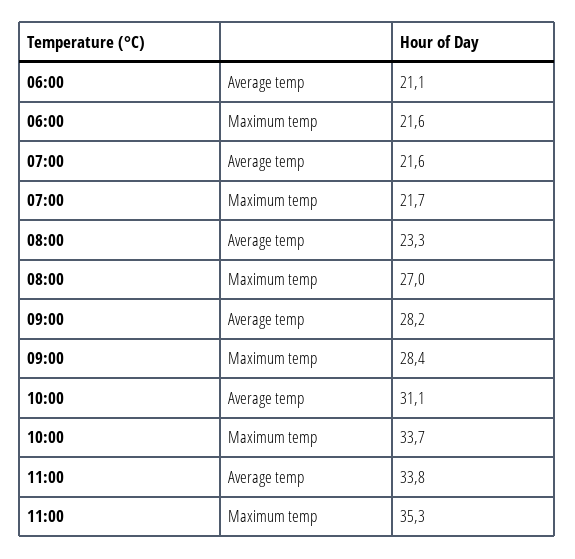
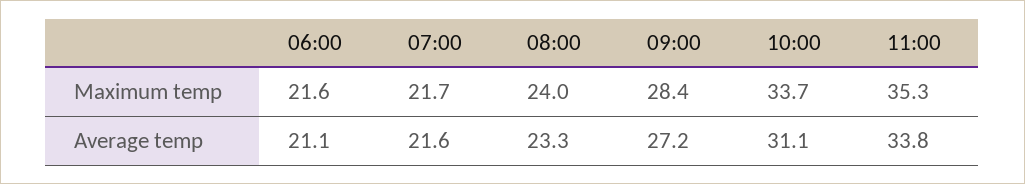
  {
    "06:00": {
      "Average temp": 21.1,
      "Maximum temp": 21.6
    },
    "07:00": {
      "Average temp": 21.6,
      "Maximum temp": 21.7
    },
    "08:00": {
      "Average temp": 23.3,
-     "Maximum temp": 27
+     "Maximum temp": 24
    },
    "09:00": {
-     "Average temp": 28.2,
+     "Average temp": 27.2,
      "Maximum temp": 28.4
    },
    "10:00": {
      "Average temp": 31.1,
      "Maximum temp": 33.7
    },
    "11:00": {
      "Average temp": 33.8,
      "Maximum temp": 35.3
    }
  }

